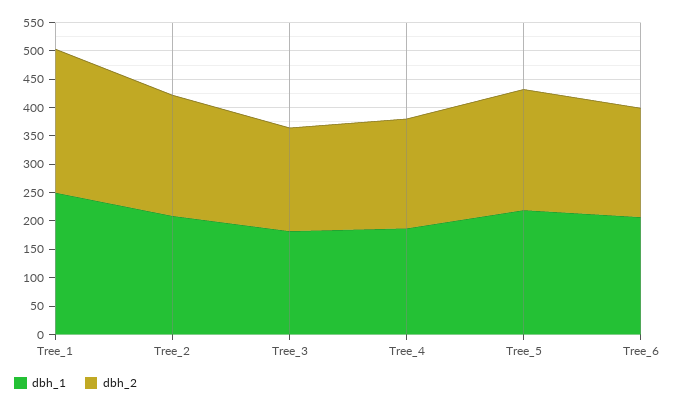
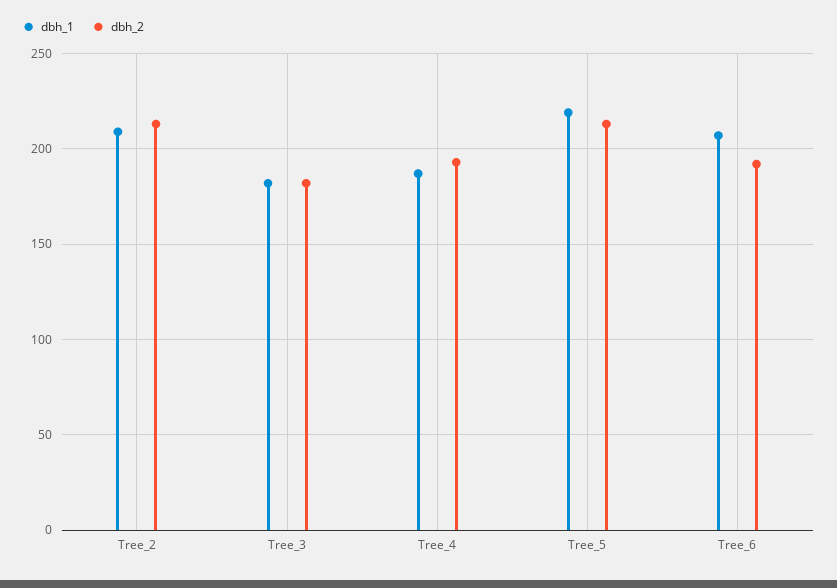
  {
    "dbh_1": {
-     "Tree_1": 250,
      "Tree_2": 210,
      "Tree_3": 180,
      "Tree_4": 185,
      "Tree_5": 220,
      "Tree_6": 205
    },
    "dbh_2": {
-     "Tree_1": 250,
      "Tree_2": 215,
      "Tree_3": 180,
      "Tree_4": 195,
      "Tree_5": 215,
      "Tree_6": 190
    }
  }

